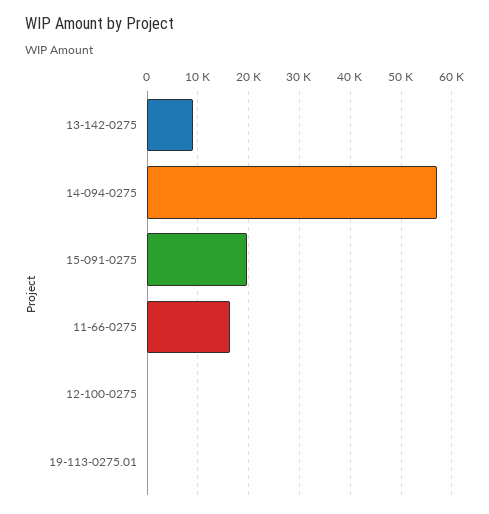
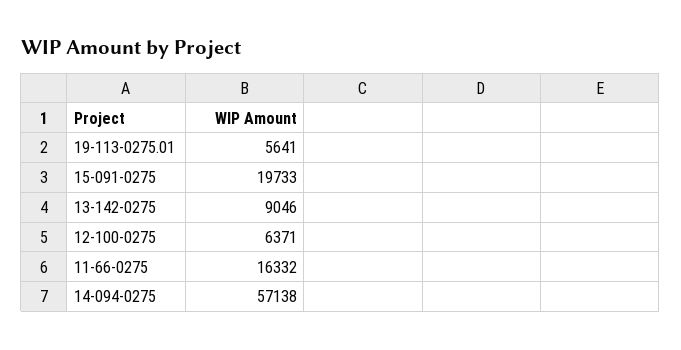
  {
    "13-142-0275": 9046,
    "14-094-0275": 57138,
    "15-091-0275": 19733,
    "11-66-0275": 16332,
-   "12-100-0275": 0,
+   "12-100-0275": 6371,
-   "19-113-0275.01": 0
+   "19-113-0275.01": 5641
  }

